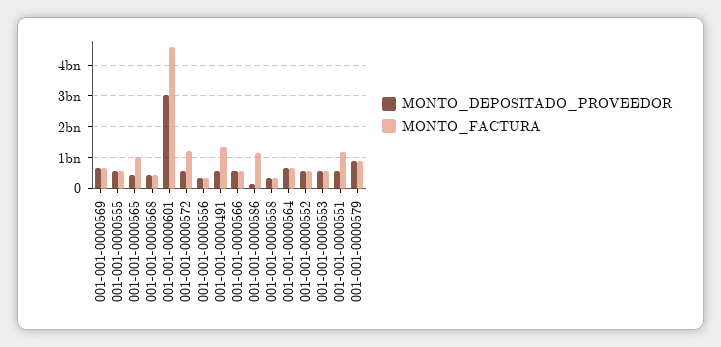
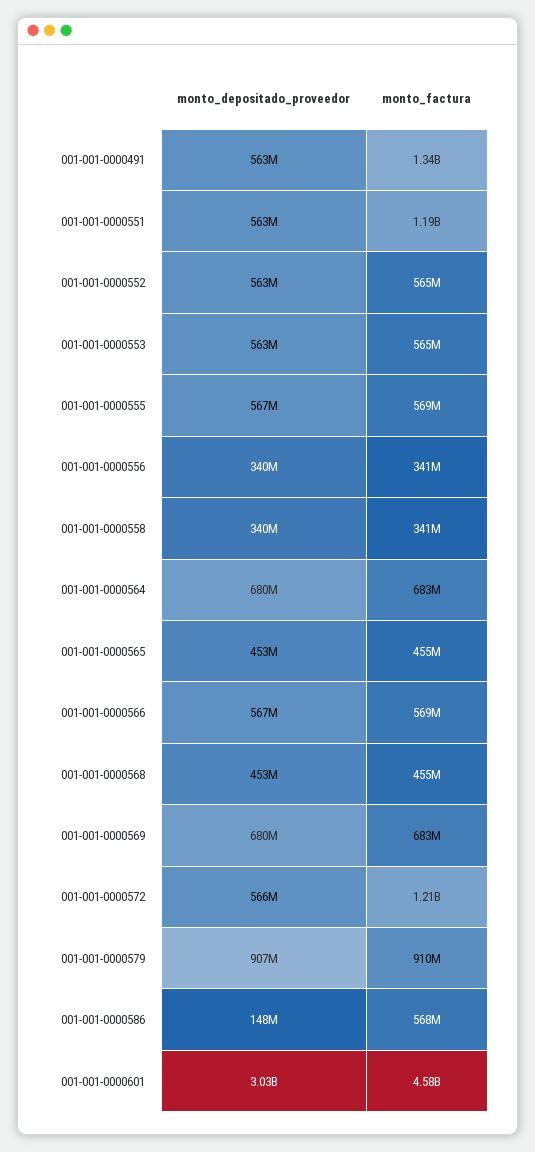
  {
    "MONTO_DEPOSITADO_PROVEEDOR": {
      "001-001-0000569": 680000000,
      "001-001-0000555": 567000000,
      "001-001-0000565": 453000000,
      "001-001-0000568": 453000000,
      "001-001-0000601": 3030000000,
      "001-001-0000572": 566000000,
      "001-001-0000556": 340000000,
      "001-001-0000491": 563000000,
      "001-001-0000566": 567000000,
      "001-001-0000586": 148000000,
      "001-001-0000558": 340000000,
      "001-001-0000564": 680000000,
      "001-001-0000552": 563000000,
      "001-001-0000553": 563000000,
      "001-001-0000551": 563000000,
      "001-001-0000579": 907000000
    },
    "MONTO_FACTURA": {
      "001-001-0000569": 683000000,
      "001-001-0000555": 569000000,
-     "001-001-0000565": 1000000000,
+     "001-001-0000565": 455000000,
      "001-001-0000568": 455000000,
      "001-001-0000601": 4580000000,
      "001-001-0000572": 1210000000,
      "001-001-0000556": 341000000,
      "001-001-0000491": 1340000000,
      "001-001-0000566": 569000000,
-     "001-001-0000586": 1200000000,
+     "001-001-0000586": 568000000,
      "001-001-0000558": 341000000,
      "001-001-0000564": 683000000,
      "001-001-0000552": 565000000,
      "001-001-0000553": 565000000,
      "001-001-0000551": 1190000000,
      "001-001-0000579": 910000000
    }
  }

